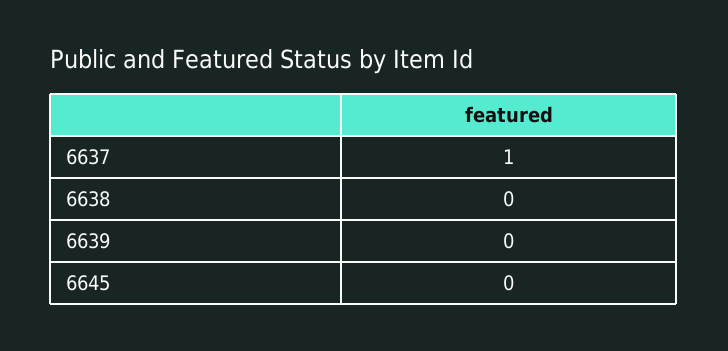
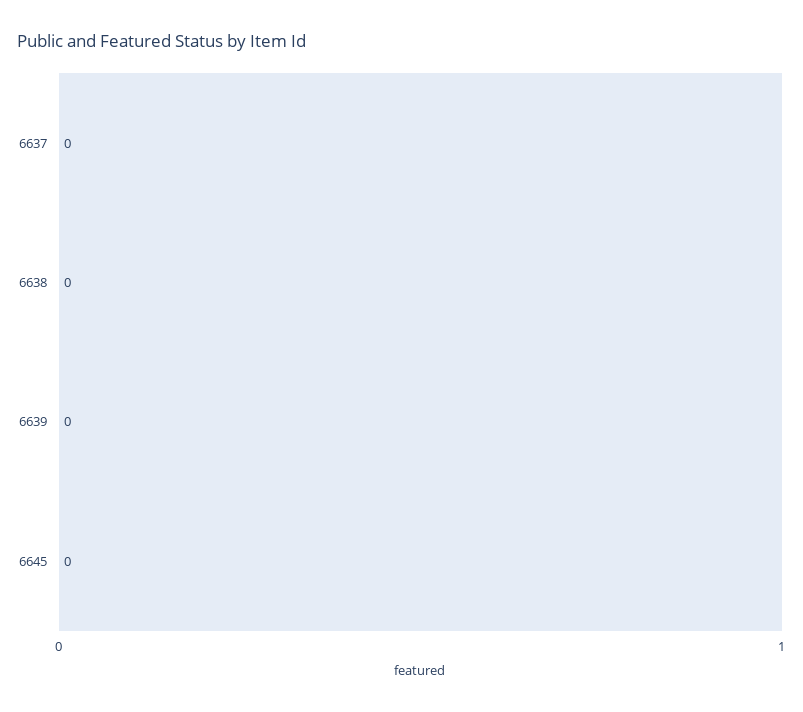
  {
-   "6637": 1,
+   "6637": 0,
    "6638": 0,
    "6639": 0,
    "6645": 0
  }

